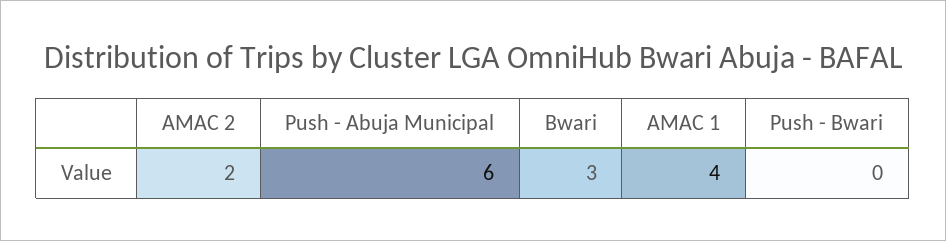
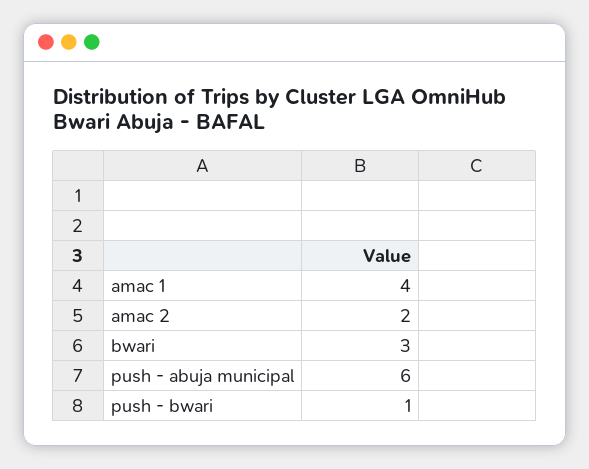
  {
    "AMAC 2": 2,
    "Push - Abuja Municipal": 6,
    "Bwari": 3,
    "AMAC 1": 4,
-   "Push - Bwari": 0
+   "Push - Bwari": 1
  }

